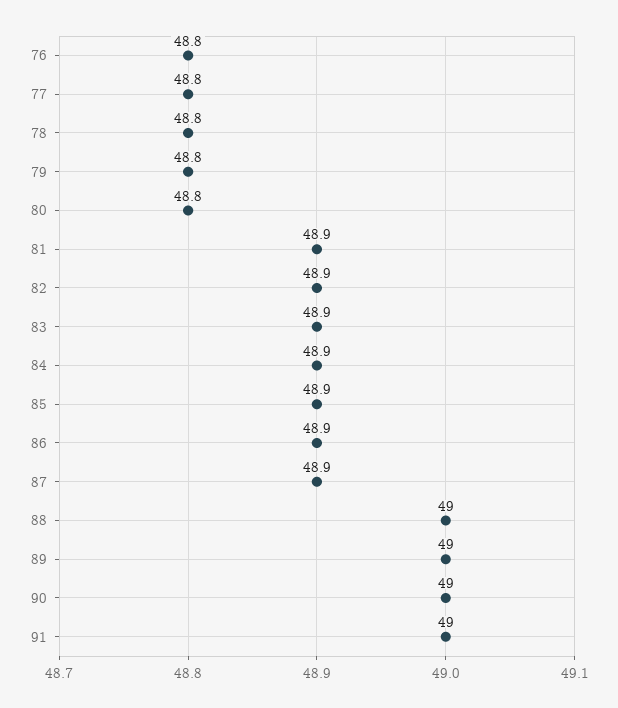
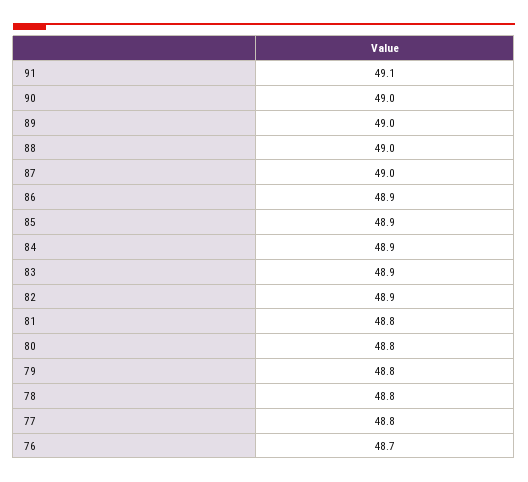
  {
-   "76": 48.8,
+   "76": 48.7,
    "77": 48.8,
    "78": 48.8,
    "79": 48.8,
    "80": 48.8,
-   "81": 48.9,
+   "81": 48.8,
    "82": 48.9,
    "83": 48.9,
    "84": 48.9,
    "85": 48.9,
    "86": 48.9,
-   "87": 48.9,
+   "87": 49,
    "88": 49,
    "89": 49,
    "90": 49,
-   "91": 49
+   "91": 49.1
  }

